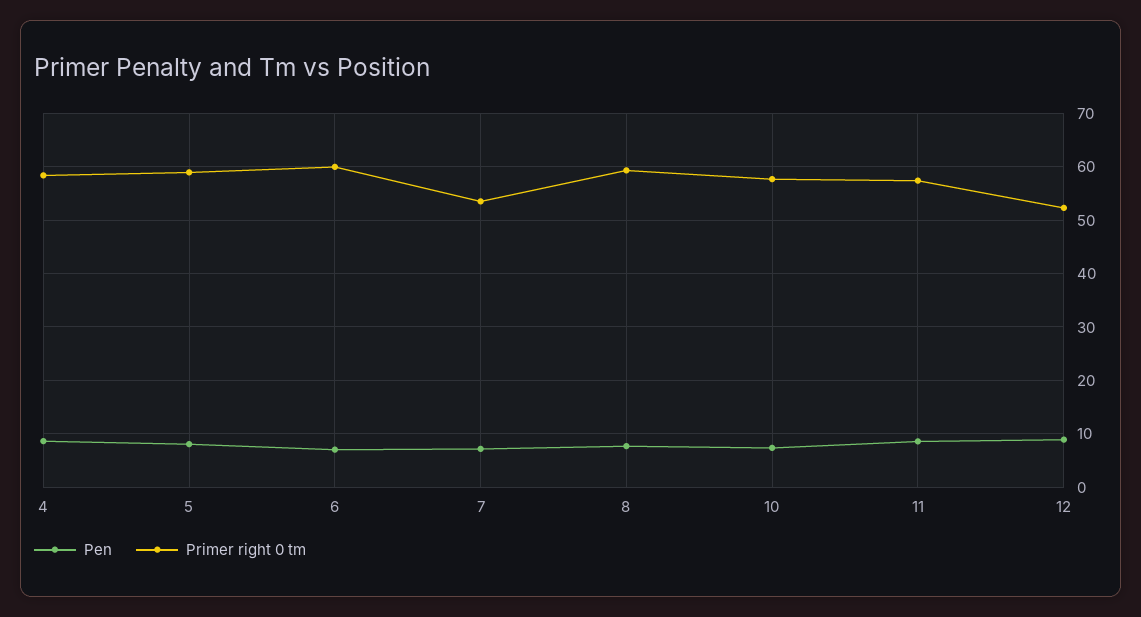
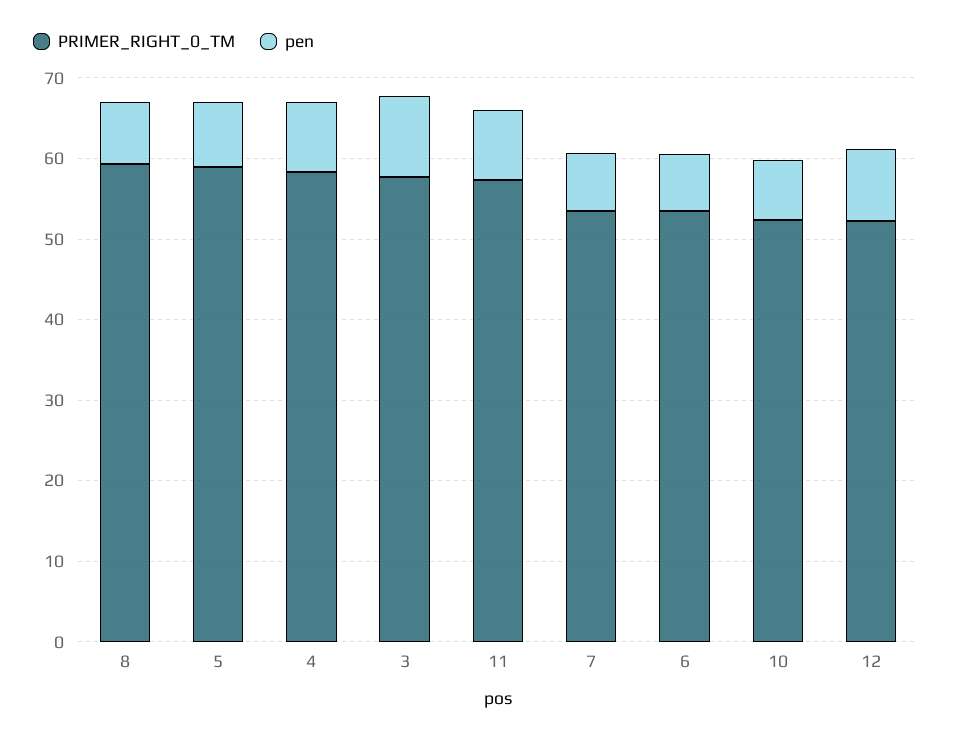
  {
    "Pen": {
      "4": 8,
      "5": 8,
      "6": 8,
      "7": 8,
      "8": 8,
      "10": 8,
      "11": 8,
-     "12": 8
+     "12": 8,
+     "3": 10
    },
    "Primer right 0 tm": {
      "4": 58,
      "5": 58,
-     "6": 60,
+     "6": 54,
      "7": 54,
      "8": 60,
-     "10": 58,
+     "10": 52,
      "11": 58,
-     "12": 52
+     "12": 52,
+     "3": 58
    }
  }

